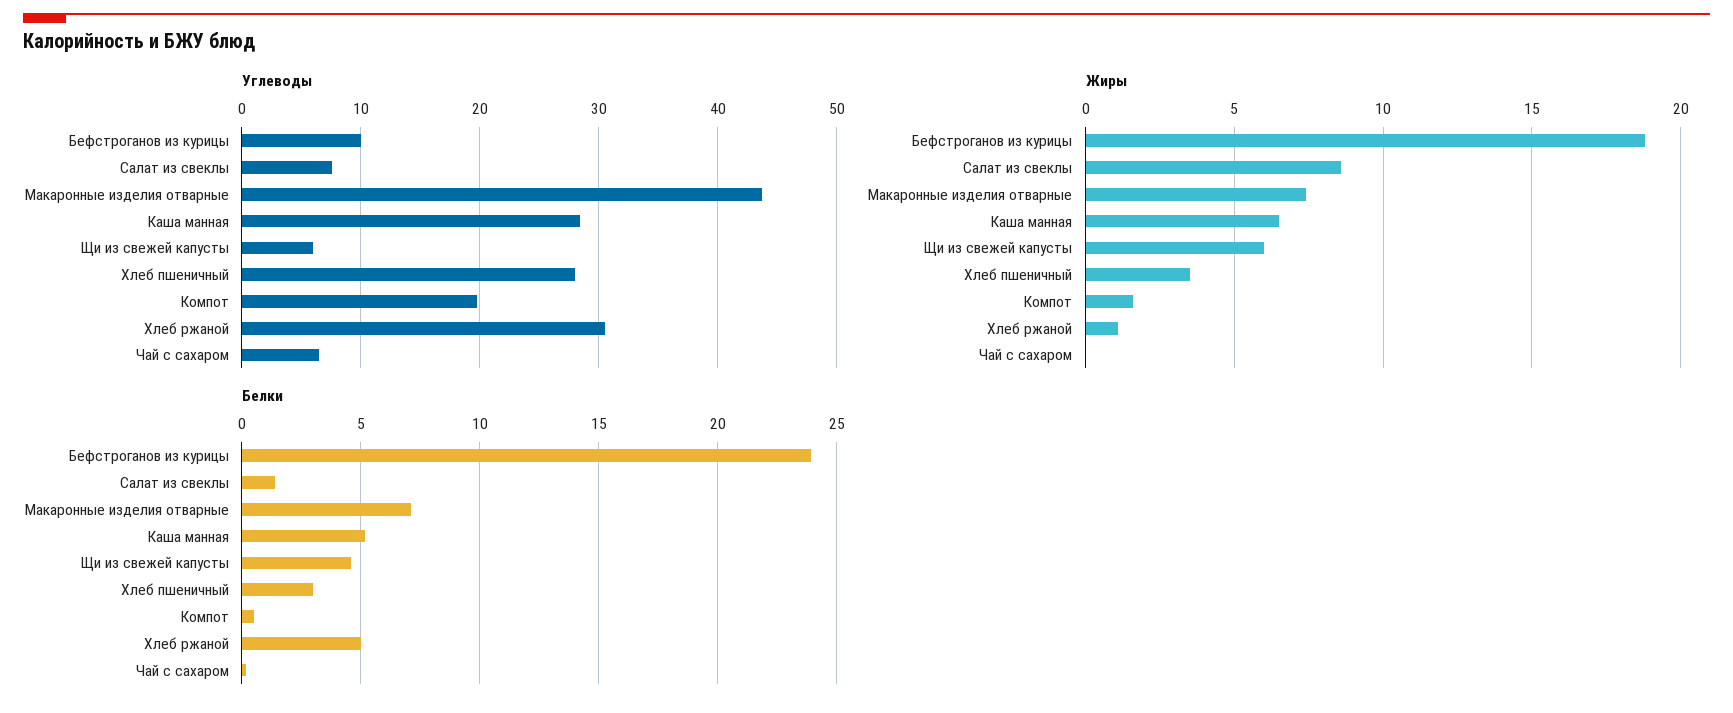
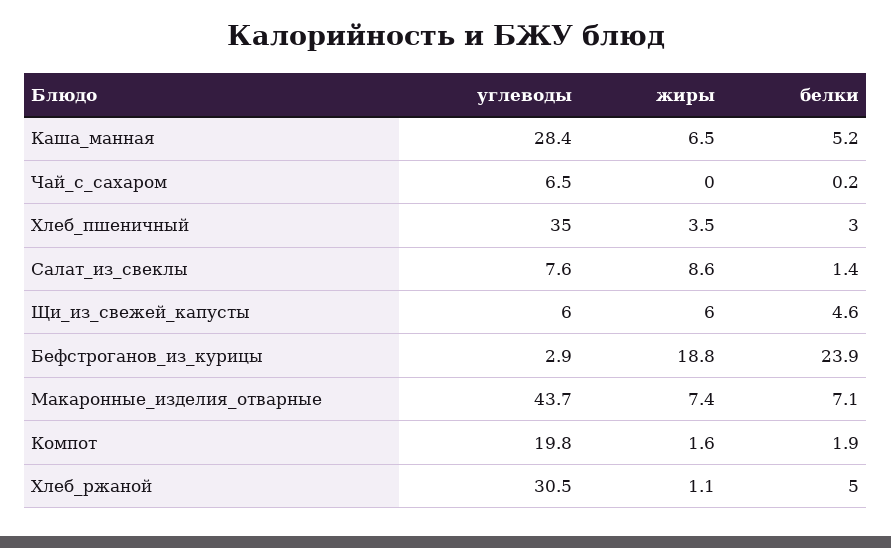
  {
    "Углеводы": {
-     "Бефстроганов из курицы": 10,
+     "Бефстроганов из курицы": 2.9,
      "Салат из свеклы": 7.6,
      "Макаронные изделия отварные": 43.7,
      "Каша манная": 28.4,
      "Щи из свежей капусты": 6,
-     "Хлеб пшеничный": 28,
+     "Хлеб пшеничный": 35,
      "Компот": 19.8,
      "Хлеб ржаной": 30.5,
      "Чай с сахаром": 6.5
    },
    "Жиры": {
      "Бефстроганов из курицы": 18.8,
      "Салат из свеклы": 8.6,
      "Макаронные изделия отварные": 7.4,
      "Каша манная": 6.5,
      "Щи из свежей капусты": 6,
      "Хлеб пшеничный": 3.5,
      "Компот": 1.6,
      "Хлеб ржаной": 1.1,
      "Чай с сахаром": 0
    },
    "Белки": {
      "Бефстроганов из курицы": 23.9,
      "Салат из свеклы": 1.4,
      "Макаронные изделия отварные": 7.1,
      "Каша манная": 5.2,
      "Щи из свежей капусты": 4.6,
      "Хлеб пшеничный": 3,
-     "Компот": 0.5,
+     "Компот": 1.9,
      "Хлеб ржаной": 5,
      "Чай с сахаром": 0.2
    }
  }

